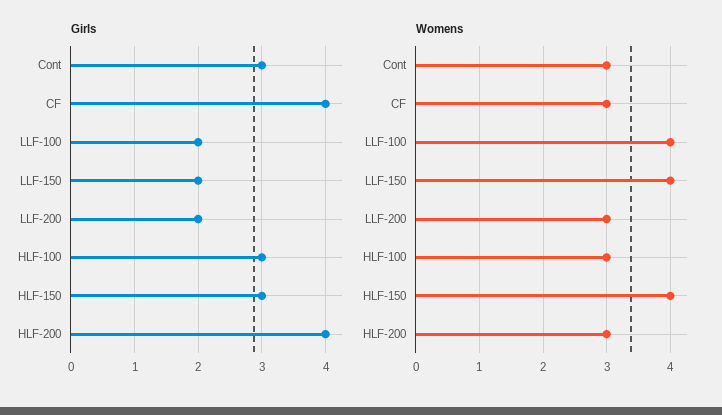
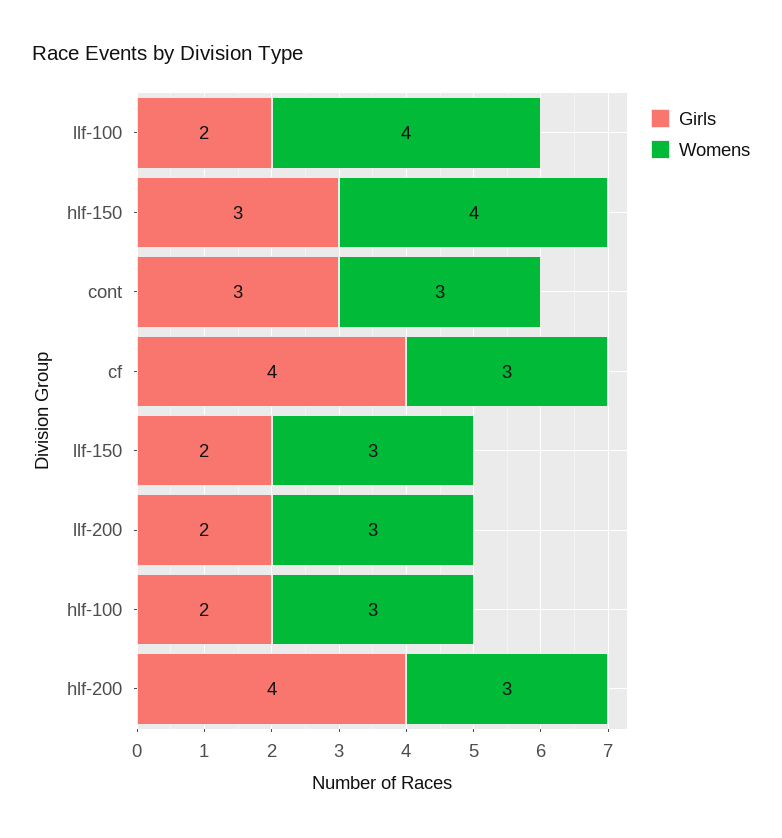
  {
    "Girls": {
      "Cont": 3,
      "CF": 4,
      "LLF-100": 2,
      "LLF-150": 2,
      "LLF-200": 2,
-     "HLF-100": 3,
+     "HLF-100": 2,
      "HLF-150": 3,
      "HLF-200": 4
    },
    "Womens": {
      "Cont": 3,
      "CF": 3,
      "LLF-100": 4,
-     "LLF-150": 4,
+     "LLF-150": 3,
      "LLF-200": 3,
      "HLF-100": 3,
      "HLF-150": 4,
      "HLF-200": 3
    }
  }

